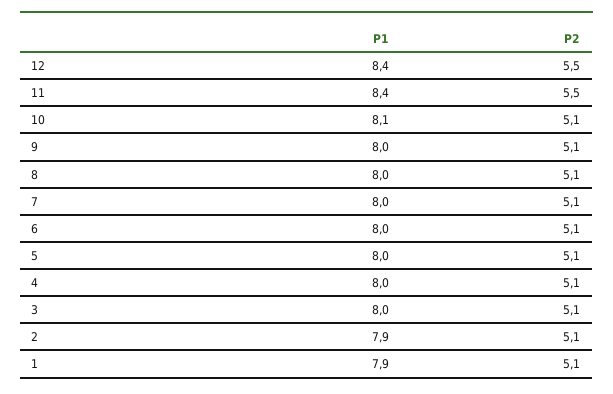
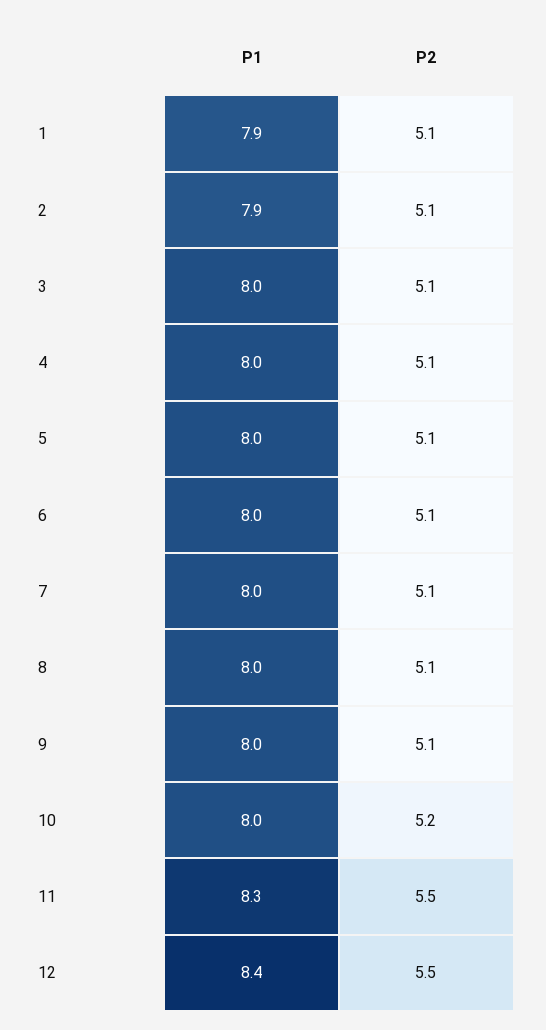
  {
    "P1": {
      "12": 8.4,
-     "11": 8.4,
+     "11": 8.3,
-     "10": 8.1,
+     "10": 8,
      "9": 8,
      "8": 8,
      "7": 8,
      "6": 8,
      "5": 8,
      "4": 8,
      "3": 8,
      "2": 7.9,
      "1": 7.9
    },
    "P2": {
      "12": 5.5,
      "11": 5.5,
-     "10": 5.1,
+     "10": 5.2,
      "9": 5.1,
      "8": 5.1,
      "7": 5.1,
      "6": 5.1,
      "5": 5.1,
      "4": 5.1,
      "3": 5.1,
      "2": 5.1,
      "1": 5.1
    }
  }

